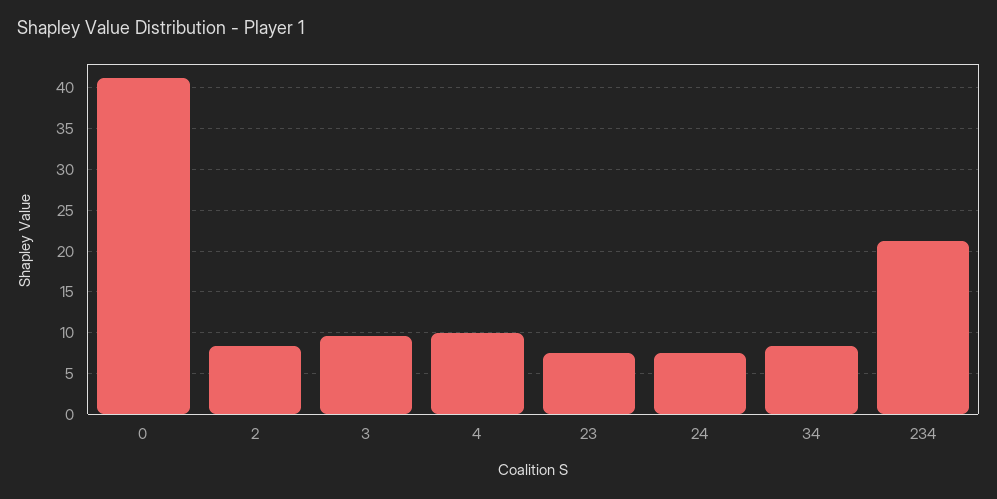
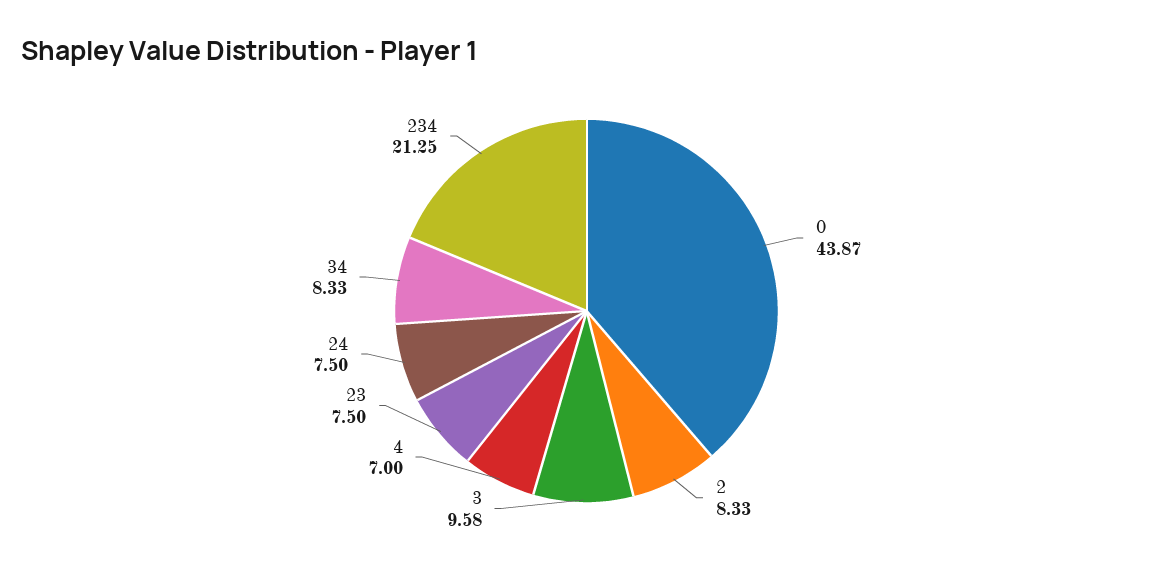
  {
-   "0": 41,
+   "0": 43.87,
    "2": 8.33,
    "3": 9.58,
-   "4": 10,
+   "4": 7,
    "23": 7.5,
    "24": 7.5,
    "34": 8.33,
    "234": 21.25
  }

